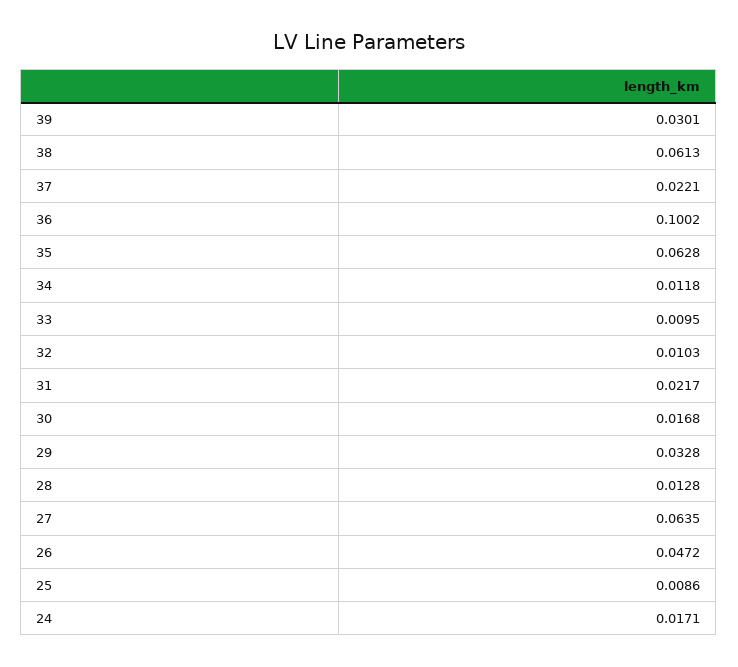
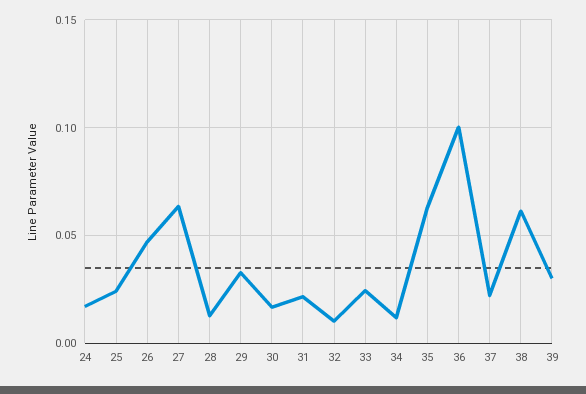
  {
    "39": 0.0301,
    "38": 0.0613,
    "37": 0.0221,
    "36": 0.1002,
    "35": 0.0628,
    "34": 0.0118,
-   "33": 0.0095,
+   "33": 0.025,
    "32": 0.0103,
    "31": 0.0217,
    "30": 0.0168,
    "29": 0.0328,
    "28": 0.0128,
    "27": 0.0635,
    "26": 0.0472,
-   "25": 0.0086,
+   "25": 0.025,
    "24": 0.0171
  }

